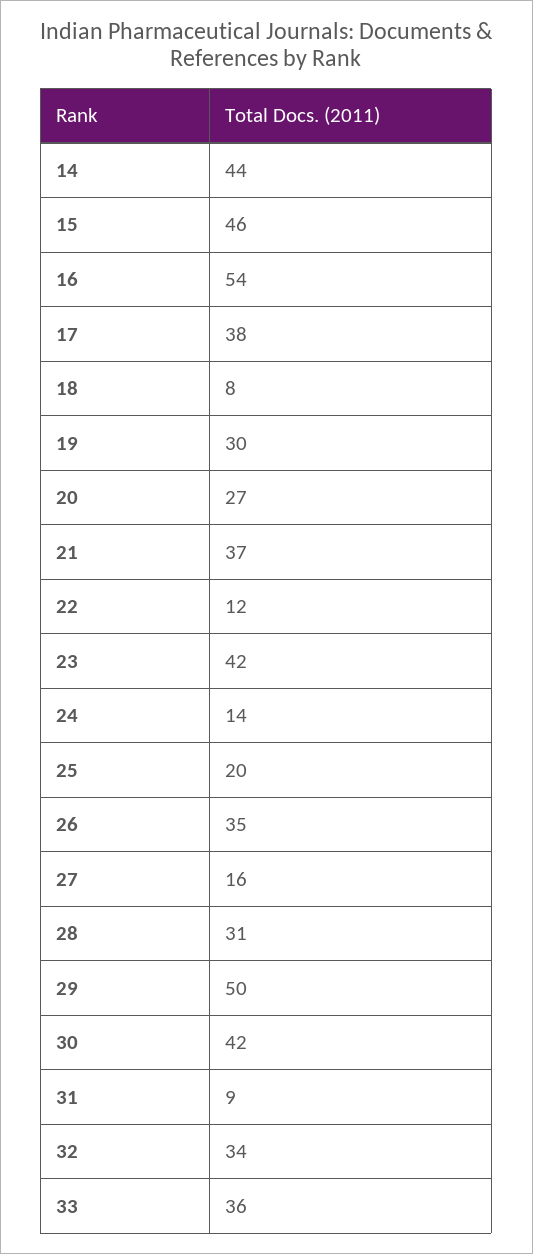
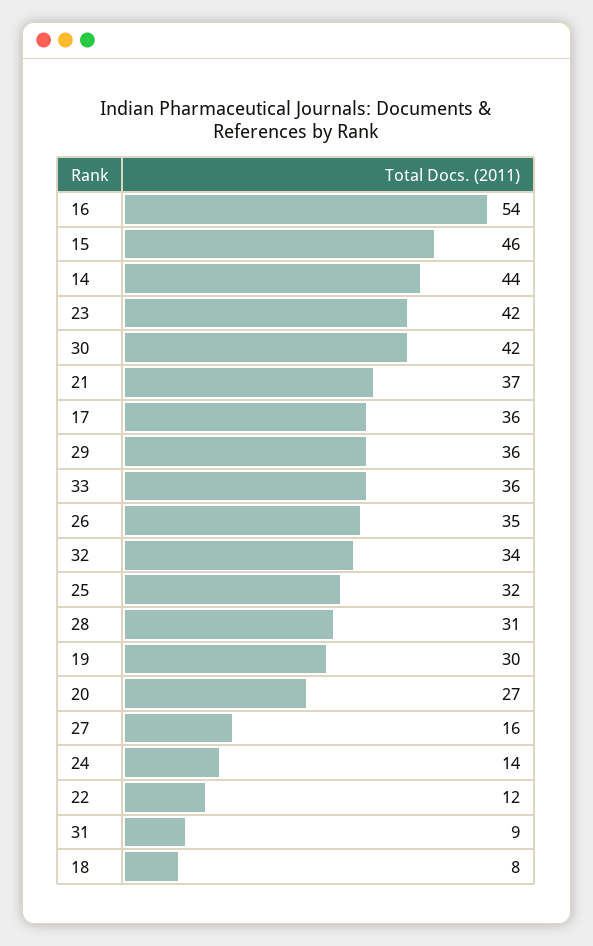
  {
    "14": 44,
    "15": 46,
    "16": 54,
-   "17": 38,
+   "17": 36,
    "18": 8,
    "19": 30,
    "20": 27,
    "21": 37,
    "22": 12,
    "23": 42,
    "24": 14,
-   "25": 20,
+   "25": 32,
    "26": 35,
    "27": 16,
    "28": 31,
-   "29": 50,
+   "29": 36,
    "30": 42,
    "31": 9,
    "32": 34,
    "33": 36
  }

